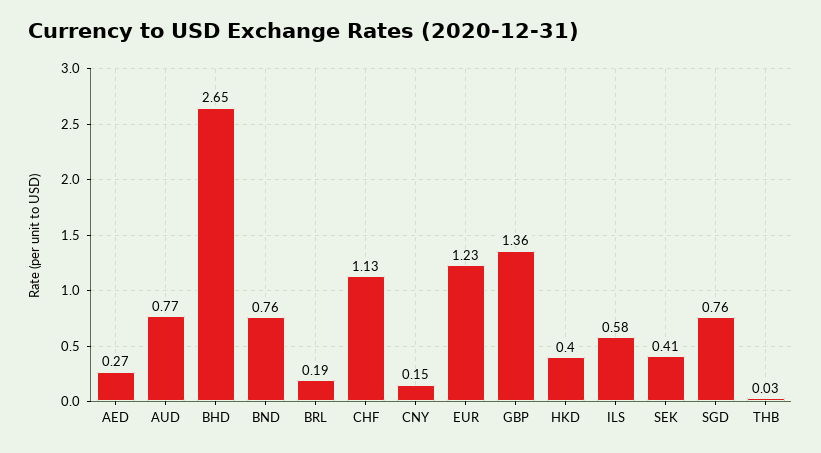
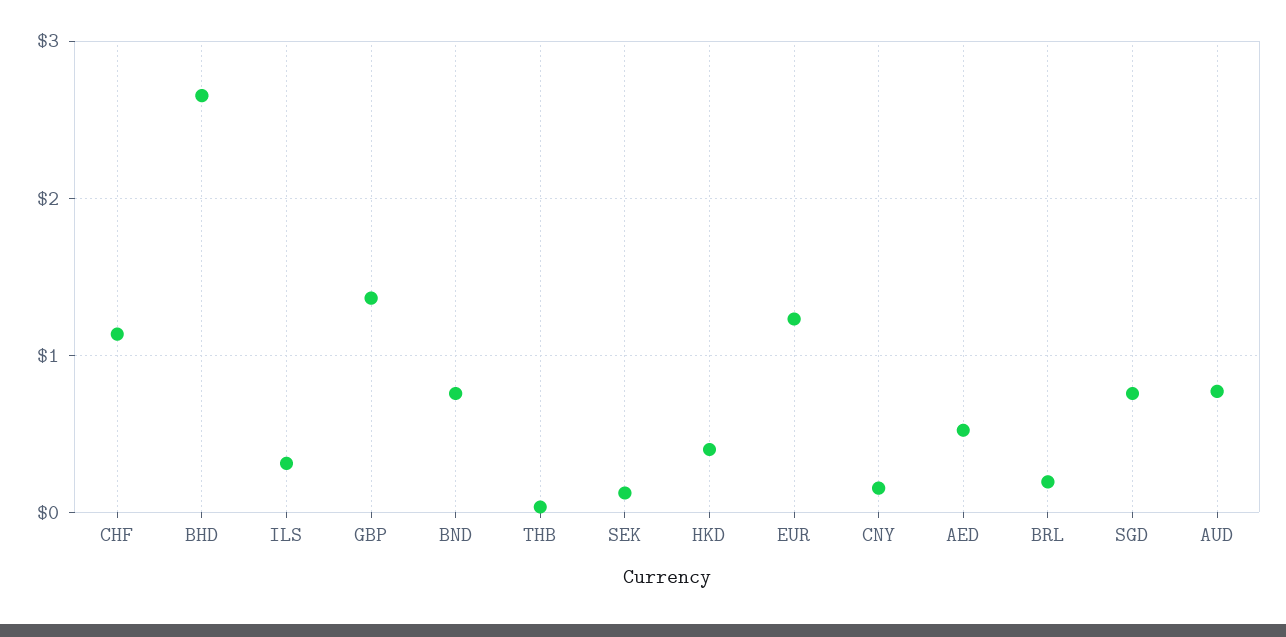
  {
-   "AED": 0.27,
+   "AED": 0.5,
    "AUD": 0.77,
    "BHD": 2.65,
    "BND": 0.76,
    "BRL": 0.19,
    "CHF": 1.13,
    "CNY": 0.15,
    "EUR": 1.23,
    "GBP": 1.36,
    "HKD": 0.4,
-   "ILS": 0.58,
+   "ILS": 0.3,
-   "SEK": 0.41,
+   "SEK": 0.1,
    "SGD": 0.76,
    "THB": 0.03
  }

